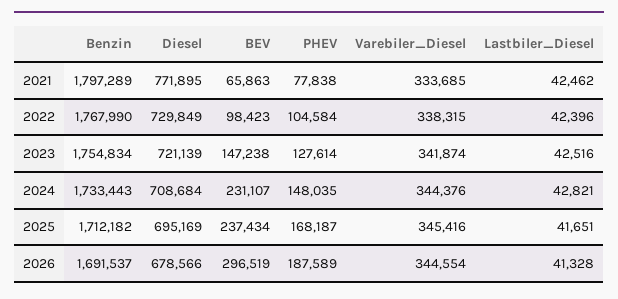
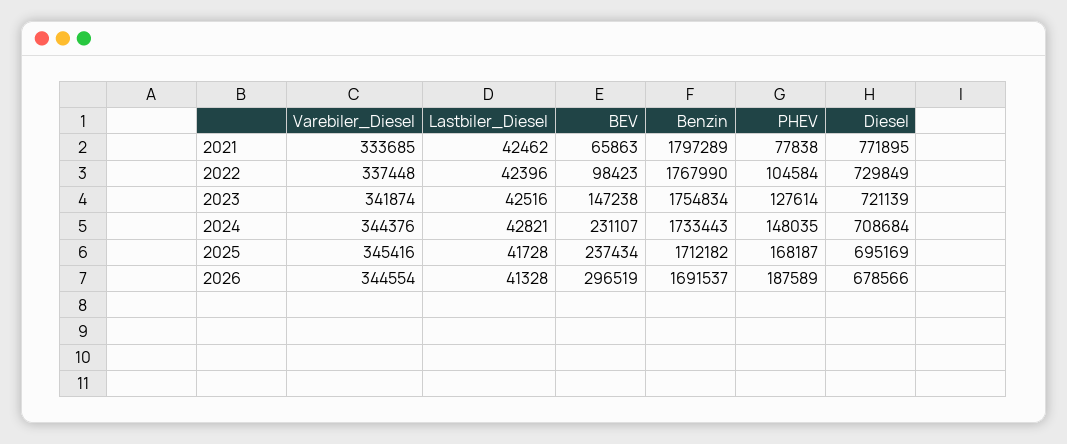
  {
    "Benzin": {
      "2021": 1797289,
      "2022": 1767990,
      "2023": 1754834,
      "2024": 1733443,
      "2025": 1712182,
      "2026": 1691537
    },
    "Diesel": {
      "2021": 771895,
      "2022": 729849,
      "2023": 721139,
      "2024": 708684,
      "2025": 695169,
      "2026": 678566
    },
    "BEV": {
      "2021": 65863,
      "2022": 98423,
      "2023": 147238,
      "2024": 231107,
      "2025": 237434,
      "2026": 296519
    },
    "PHEV": {
      "2021": 77838,
      "2022": 104584,
      "2023": 127614,
      "2024": 148035,
      "2025": 168187,
      "2026": 187589
    },
    "Varebiler_Diesel": {
      "2021": 333685,
-     "2022": 338315,
+     "2022": 337448,
      "2023": 341874,
      "2024": 344376,
      "2025": 345416,
      "2026": 344554
    },
    "Lastbiler_Diesel": {
      "2021": 42462,
      "2022": 42396,
      "2023": 42516,
      "2024": 42821,
-     "2025": 41651,
+     "2025": 41728,
      "2026": 41328
    }
  }

